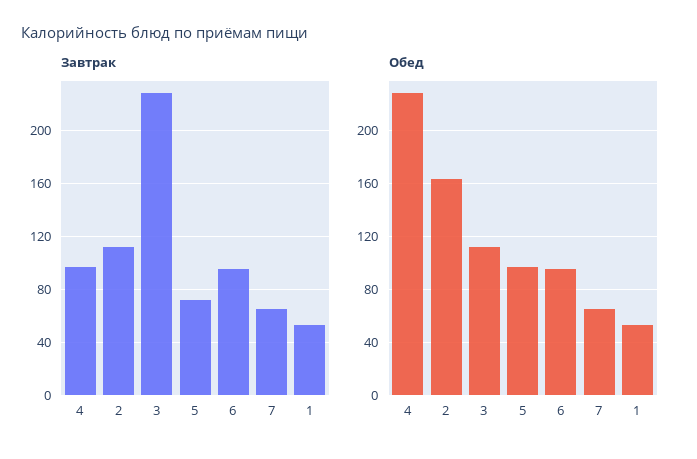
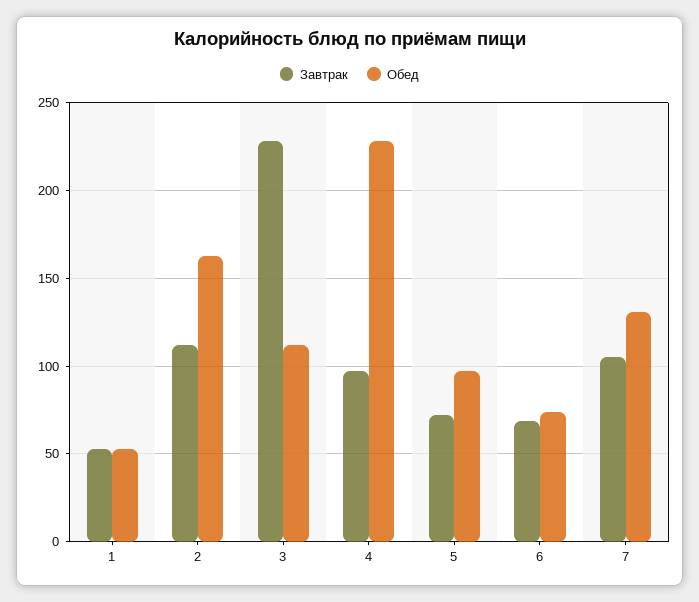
  {
    "Завтрак": {
      "4": 95,
      "2": 110,
      "3": 230,
      "5": 70,
-     "6": 95,
+     "6": 70,
-     "7": 65,
+     "7": 105,
      "1": 55
    },
    "Обед": {
      "4": 230,
      "2": 165,
      "3": 110,
      "5": 95,
-     "6": 95,
+     "6": 75,
-     "7": 65,
+     "7": 130,
      "1": 55
    }
  }

